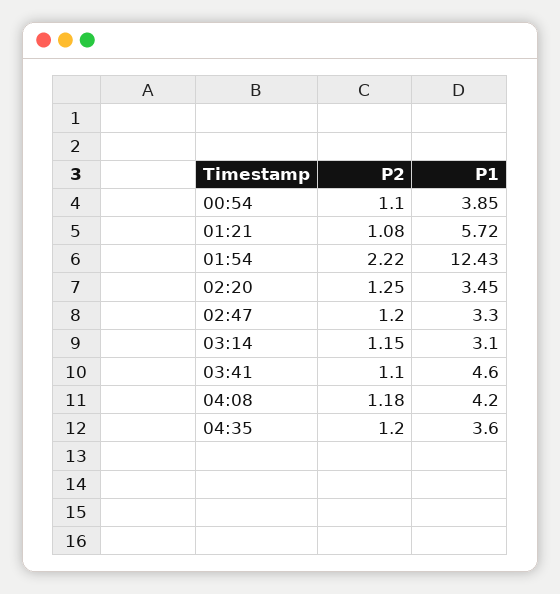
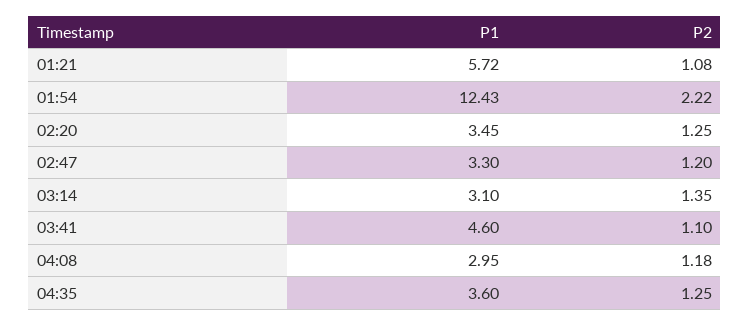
  {
    "P2": {
-     "00:54": 1.1,
      "01:21": 1.08,
      "01:54": 2.22,
      "02:20": 1.25,
      "02:47": 1.2,
-     "03:14": 1.15,
+     "03:14": 1.35,
      "03:41": 1.1,
      "04:08": 1.18,
-     "04:35": 1.2
+     "04:35": 1.25
    },
    "P1": {
-     "00:54": 3.85,
      "01:21": 5.72,
      "01:54": 12.43,
      "02:20": 3.45,
      "02:47": 3.3,
      "03:14": 3.1,
      "03:41": 4.6,
-     "04:08": 4.2,
+     "04:08": 2.95,
      "04:35": 3.6
    }
  }

